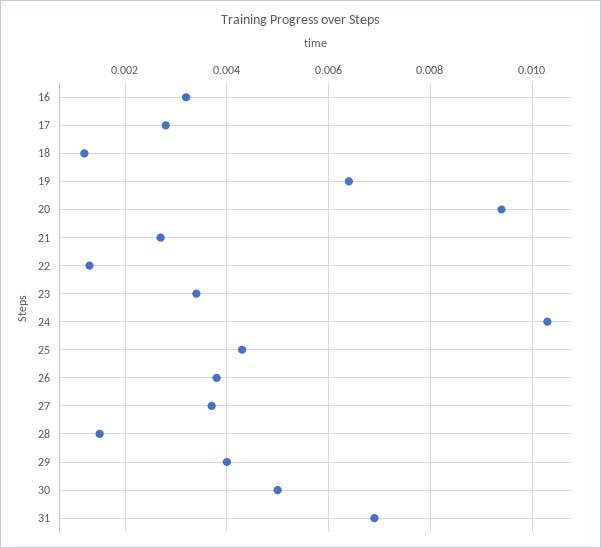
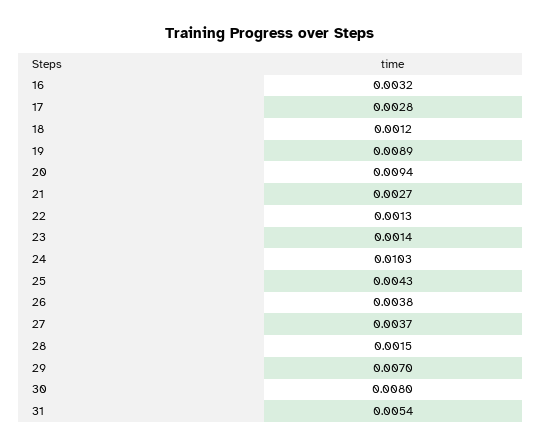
  {
    "16": 0.0032,
    "17": 0.0028,
    "18": 0.0012,
-   "19": 0.0065,
+   "19": 0.0089,
    "20": 0.0094,
    "21": 0.0027,
    "22": 0.0013,
-   "23": 0.0035,
+   "23": 0.0014,
    "24": 0.0103,
    "25": 0.0043,
    "26": 0.0038,
    "27": 0.0037,
    "28": 0.0015,
-   "29": 0.004,
+   "29": 0.007,
-   "30": 0.005,
+   "30": 0.008,
-   "31": 0.007
+   "31": 0.0054
  }

